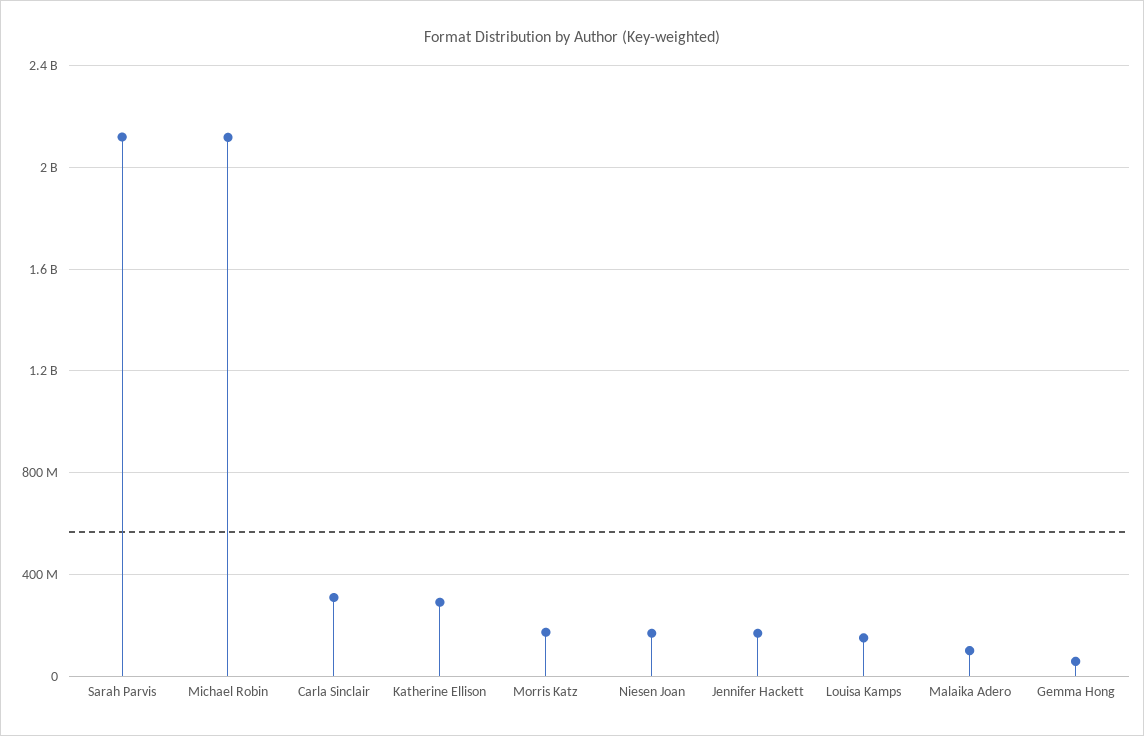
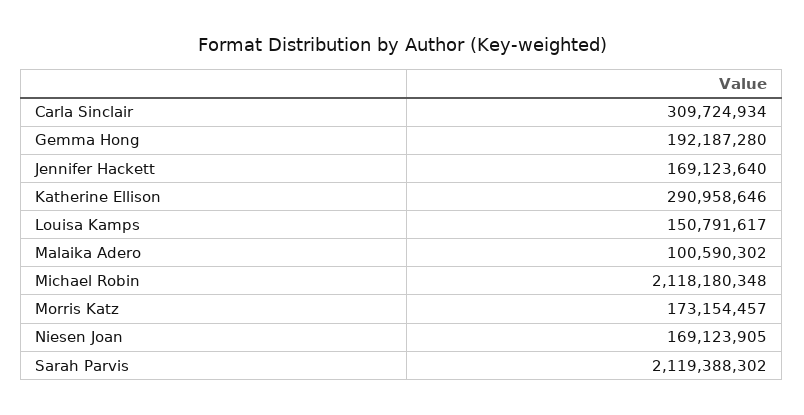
  {
    "Sarah Parvis": 2119388302,
    "Michael Robin": 2118180348,
    "Carla Sinclair": 309724934,
    "Katherine Ellison": 290958646,
    "Morris Katz": 173154457,
    "Niesen Joan": 169123905,
    "Jennifer Hackett": 169123640,
    "Louisa Kamps": 150791617,
    "Malaika Adero": 100590302,
-   "Gemma Hong": 50000000
+   "Gemma Hong": 192187280
  }

